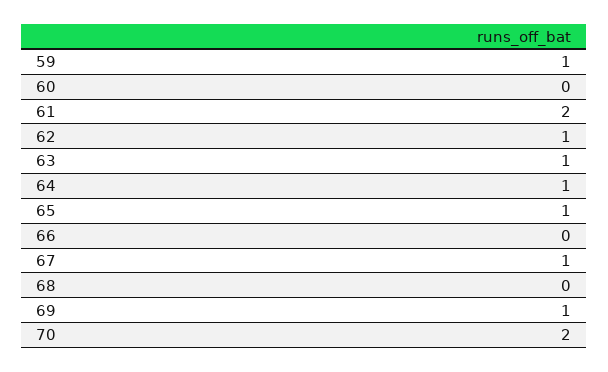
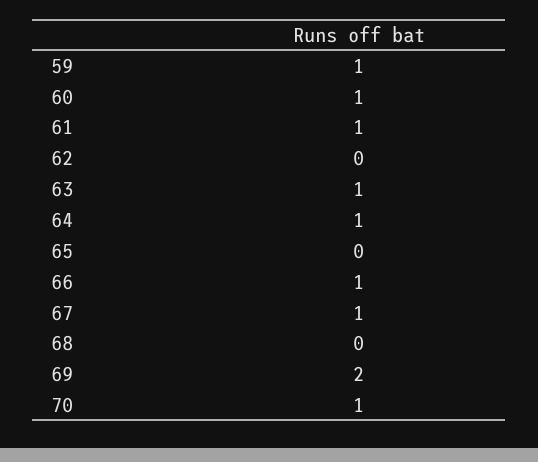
  {
    "59": 1,
-   "60": 0,
+   "60": 1,
-   "61": 2,
+   "61": 1,
-   "62": 1,
+   "62": 0,
    "63": 1,
    "64": 1,
-   "65": 1,
+   "65": 0,
-   "66": 0,
+   "66": 1,
    "67": 1,
    "68": 0,
-   "69": 1,
+   "69": 2,
-   "70": 2
+   "70": 1
  }

